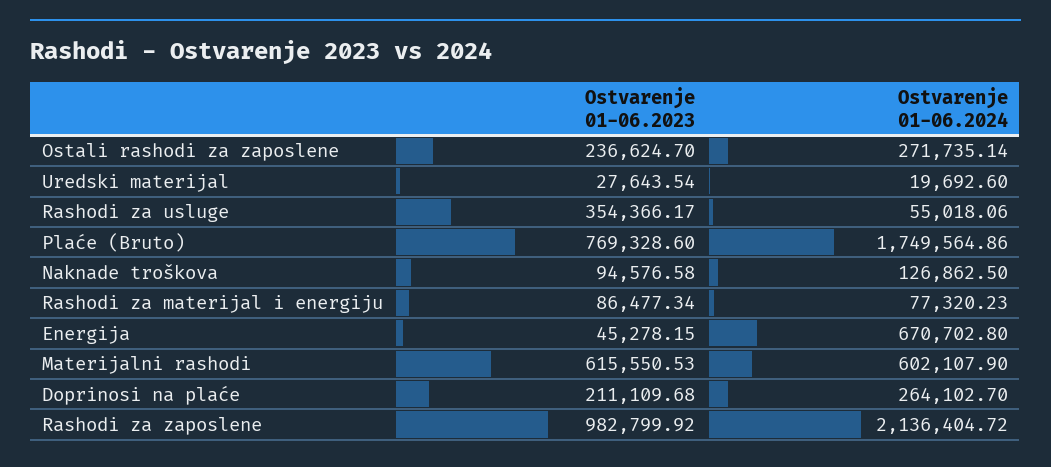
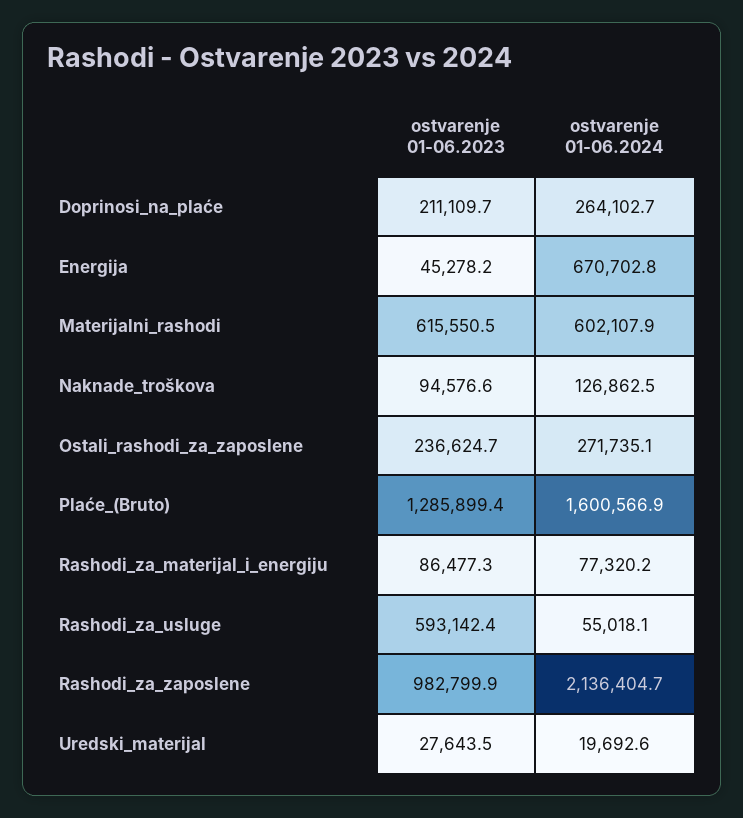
  {
    "Ostvarenje 01-06.2023": {
      "Ostali rashodi za zaposlene": 236624.7,
      "Uredski materijal": 27643.54,
-     "Rashodi za usluge": 354366.17,
+     "Rashodi za usluge": 593142.4,
-     "Plaće (Bruto)": 769328.6,
+     "Plaće (Bruto)": 1285899.4,
      "Naknade troškova": 94576.58,
      "Rashodi za materijal i energiju": 86477.34,
      "Energija": 45278.15,
      "Materijalni rashodi": 615550.53,
      "Doprinosi na plaće": 211109.68,
      "Rashodi za zaposlene": 982799.92
    },
    "Ostvarenje 01-06.2024": {
      "Ostali rashodi za zaposlene": 271735.14,
      "Uredski materijal": 19692.6,
      "Rashodi za usluge": 55018.06,
-     "Plaće (Bruto)": 1749564.86,
+     "Plaće (Bruto)": 1600566.9,
      "Naknade troškova": 126862.5,
      "Rashodi za materijal i energiju": 77320.23,
      "Energija": 670702.8,
      "Materijalni rashodi": 602107.9,
      "Doprinosi na plaće": 264102.7,
      "Rashodi za zaposlene": 2136404.72
    }
  }

